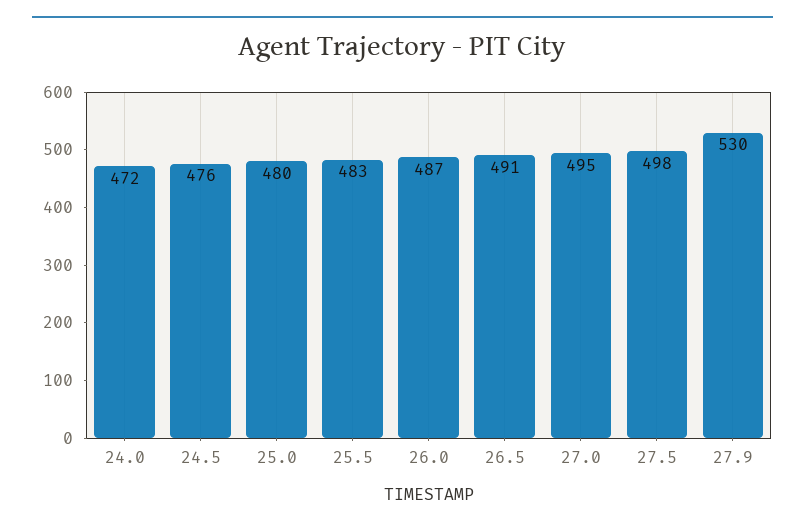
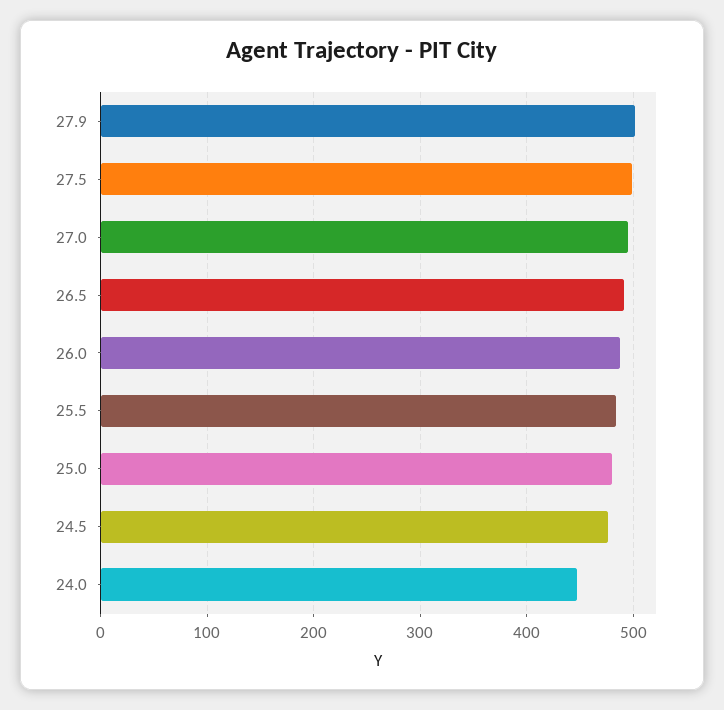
  {
-   "24.0": 472,
+   "24.0": 450,
    "24.5": 476,
    "25.0": 480,
    "25.5": 483,
    "26.0": 487,
    "26.5": 491,
    "27.0": 495,
    "27.5": 498,
-   "27.9": 530
+   "27.9": 500
  }

